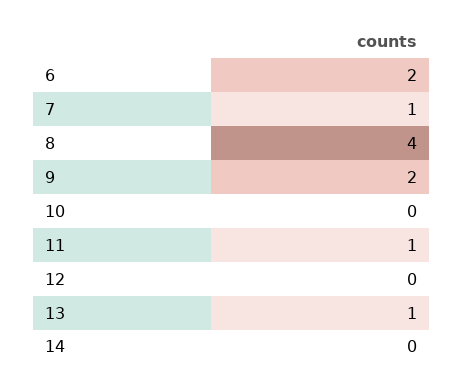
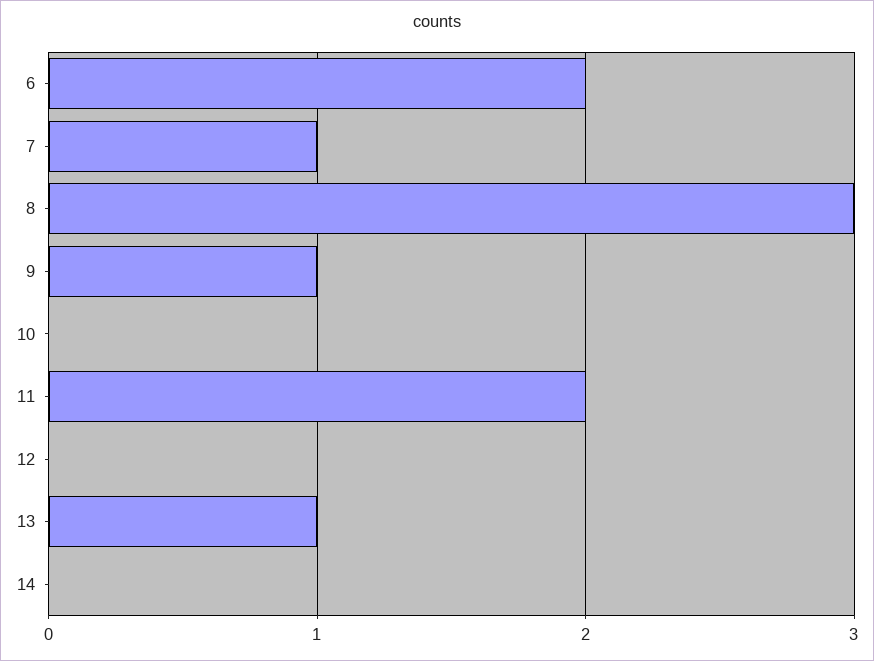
  {
    "6": 2,
    "7": 1,
-   "8": 4,
+   "8": 3,
-   "9": 2,
+   "9": 1,
    "10": 0,
-   "11": 1,
+   "11": 2,
    "12": 0,
    "13": 1,
    "14": 0
  }

